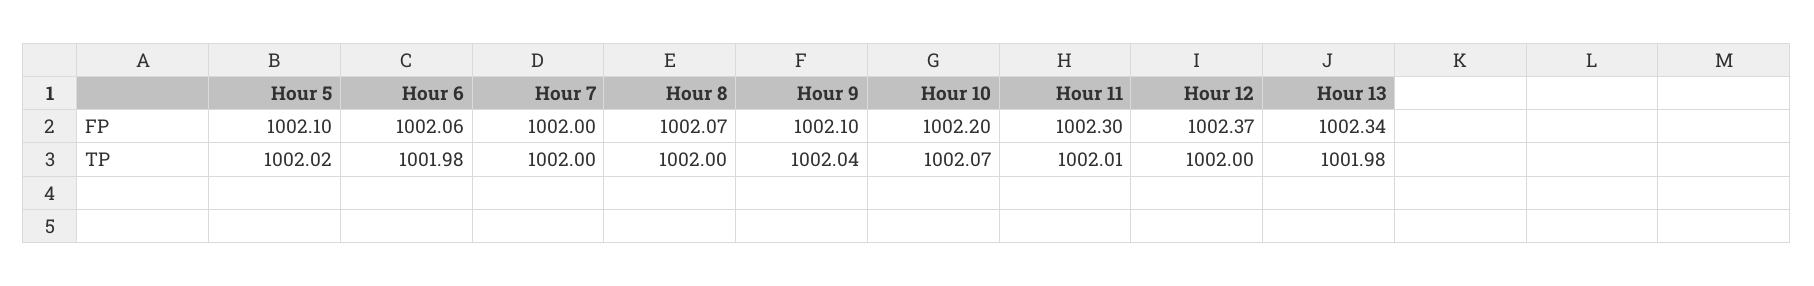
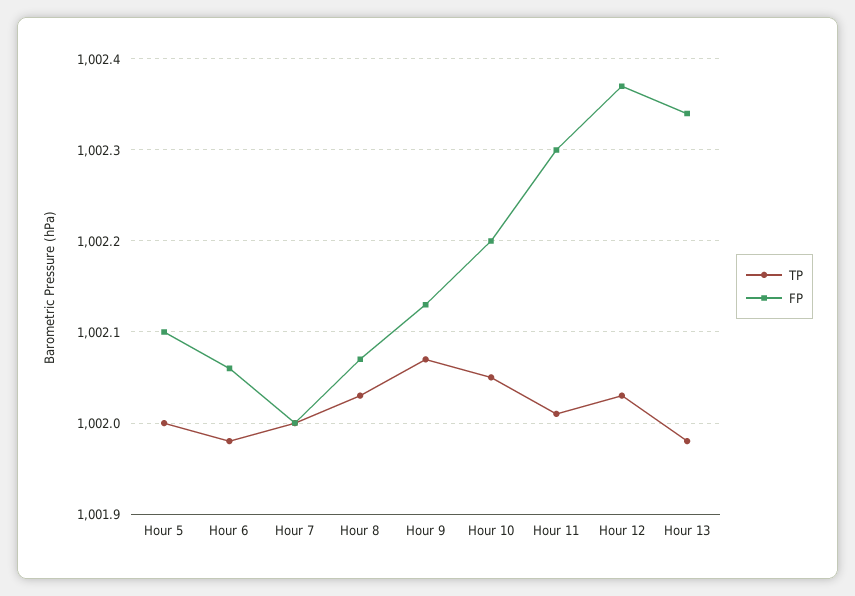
  {
    "FP": {
      "Hour 5": 1002.1,
      "Hour 6": 1002.06,
      "Hour 7": 1002,
      "Hour 8": 1002.07,
-     "Hour 9": 1002.1,
+     "Hour 9": 1002.13,
      "Hour 10": 1002.2,
      "Hour 11": 1002.3,
      "Hour 12": 1002.37,
      "Hour 13": 1002.34
    },
    "TP": {
-     "Hour 5": 1002.02,
+     "Hour 5": 1002,
      "Hour 6": 1001.98,
      "Hour 7": 1002,
-     "Hour 8": 1002,
+     "Hour 8": 1002.03,
-     "Hour 9": 1002.04,
+     "Hour 9": 1002.07,
-     "Hour 10": 1002.07,
+     "Hour 10": 1002.05,
      "Hour 11": 1002.01,
-     "Hour 12": 1002,
+     "Hour 12": 1002.03,
      "Hour 13": 1001.98
    }
  }

